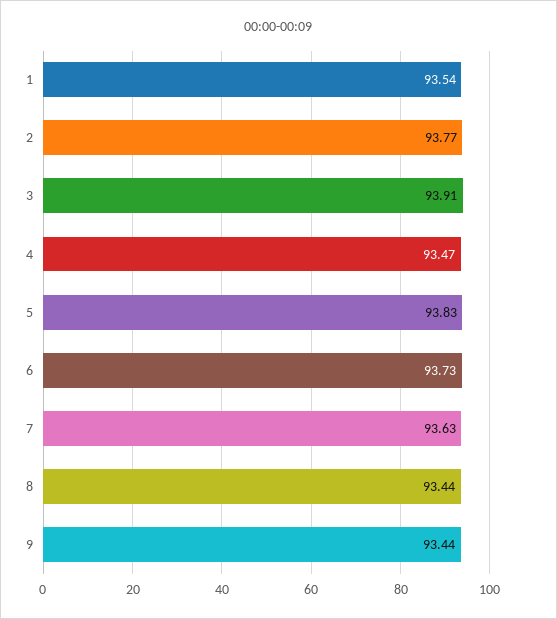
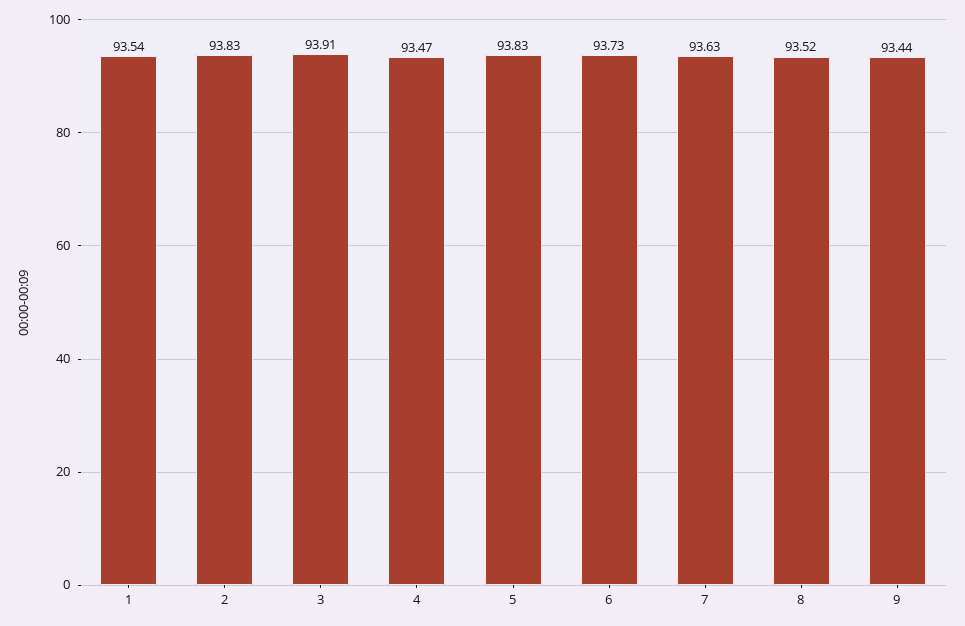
  {
    "1": 93.54,
-   "2": 93.77,
+   "2": 93.83,
    "3": 93.91,
    "4": 93.47,
    "5": 93.83,
    "6": 93.73,
    "7": 93.63,
-   "8": 93.44,
+   "8": 93.52,
    "9": 93.44
  }

